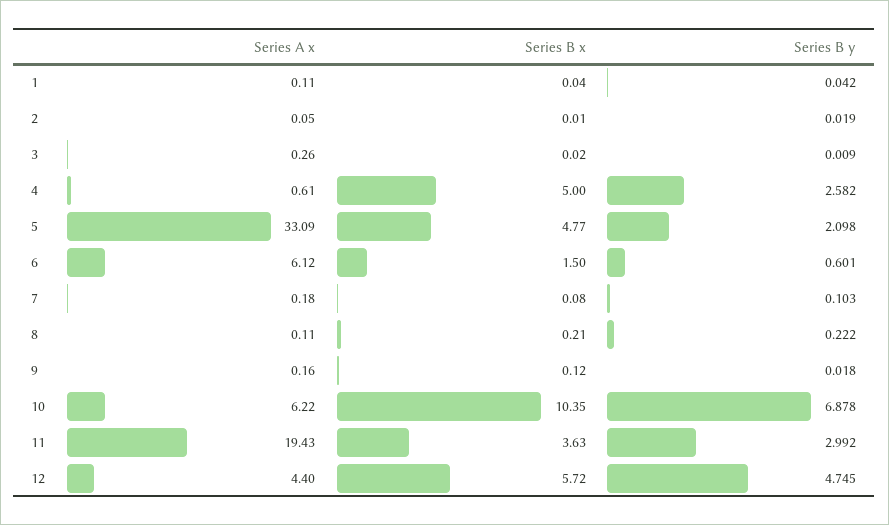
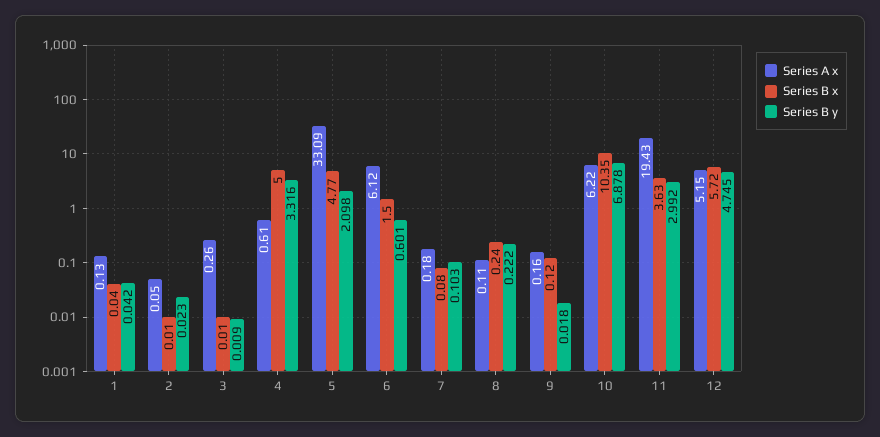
  {
    "Series A x": {
-     "1": 0.11,
+     "1": 0.13,
      "2": 0.05,
      "3": 0.26,
      "4": 0.61,
      "5": 33.09,
      "6": 6.12,
      "7": 0.18,
      "8": 0.11,
      "9": 0.16,
      "10": 6.22,
      "11": 19.43,
-     "12": 4.4
+     "12": 5.15
    },
    "Series B x": {
      "1": 0.04,
      "2": 0.01,
-     "3": 0.02,
+     "3": 0.01,
      "4": 5,
      "5": 4.77,
      "6": 1.5,
      "7": 0.08,
-     "8": 0.21,
+     "8": 0.24,
      "9": 0.12,
      "10": 10.35,
      "11": 3.63,
      "12": 5.72
    },
    "Series B y": {
      "1": 0.042,
-     "2": 0.019,
+     "2": 0.023,
      "3": 0.009,
-     "4": 2.582,
+     "4": 3.316,
      "5": 2.098,
      "6": 0.601,
      "7": 0.103,
      "8": 0.222,
      "9": 0.018,
      "10": 6.878,
      "11": 2.992,
      "12": 4.745
    }
  }

